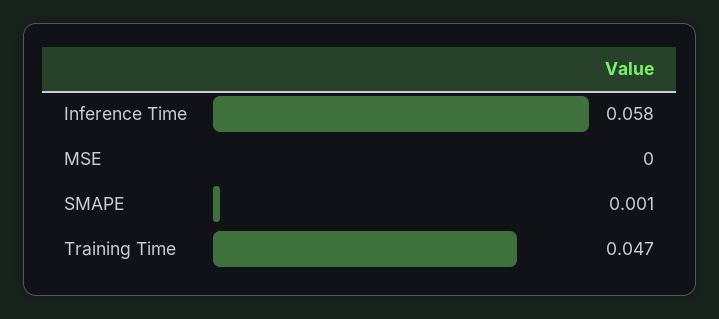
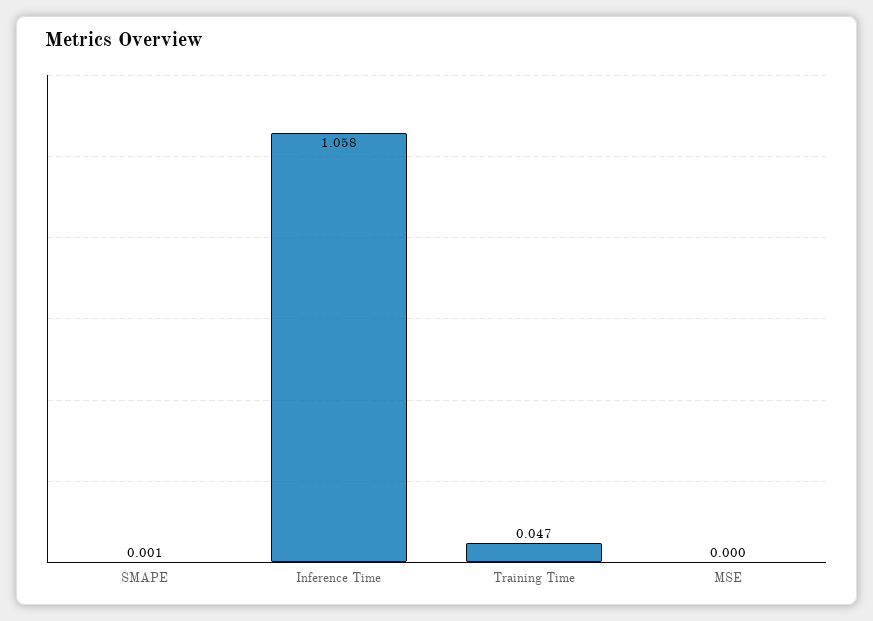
  {
-   "Inference Time": 0.058,
+   "Inference Time": 1.058,
    "MSE": 0,
    "SMAPE": 0.001,
    "Training Time": 0.047
  }

